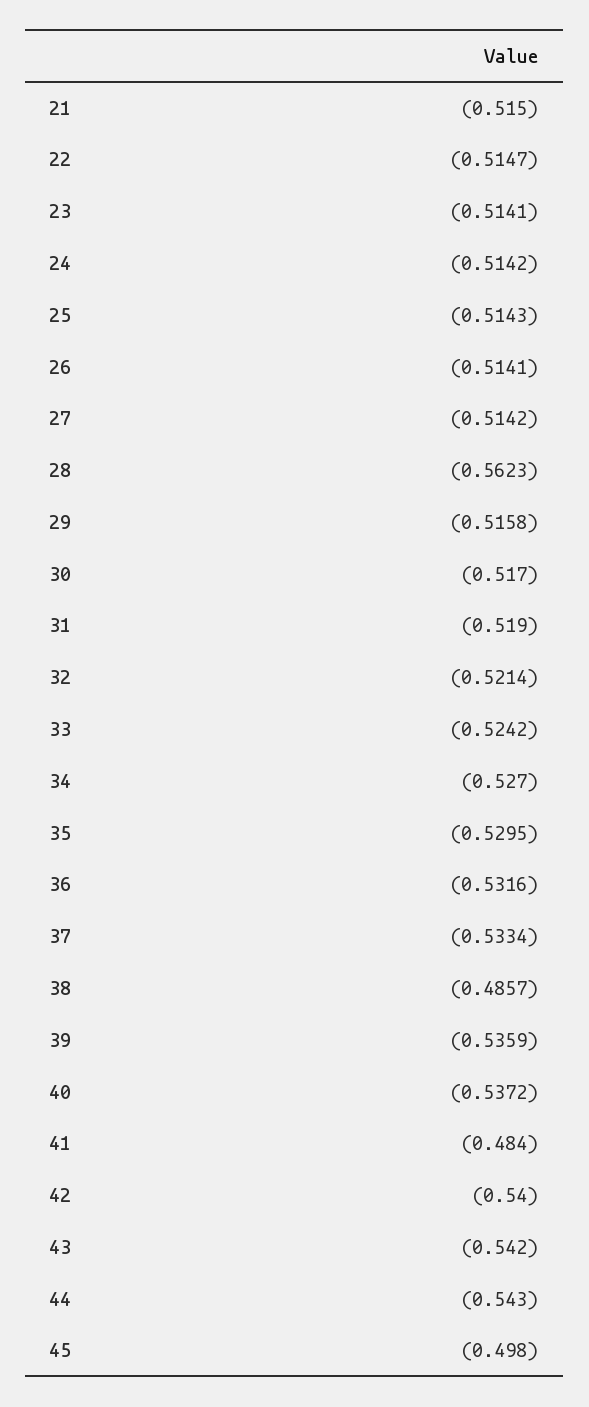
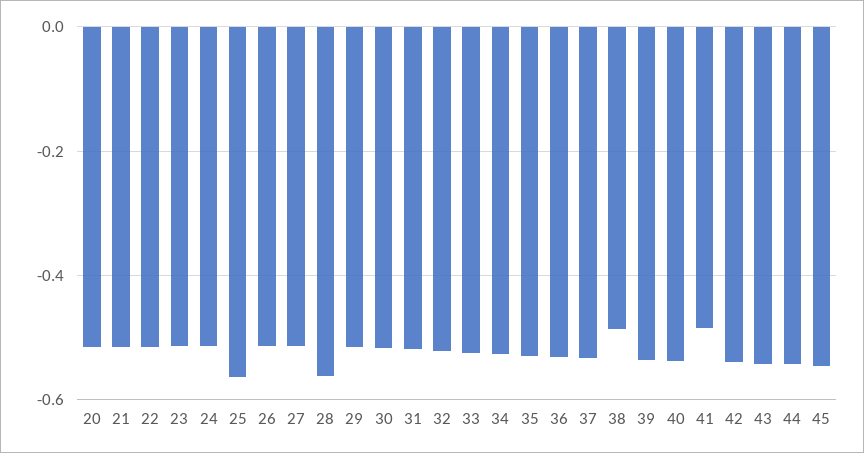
  {
    "21": -0.515,
    "22": -0.5147,
    "23": -0.5141,
    "24": -0.5142,
-   "25": -0.5143,
+   "25": -0.56,
    "26": -0.5141,
    "27": -0.5142,
    "28": -0.5623,
    "29": -0.5158,
    "30": -0.517,
    "31": -0.519,
    "32": -0.5214,
    "33": -0.5242,
    "34": -0.527,
    "35": -0.5295,
    "36": -0.5316,
    "37": -0.5334,
    "38": -0.4857,
    "39": -0.5359,
    "40": -0.5372,
    "41": -0.484,
    "42": -0.54,
    "43": -0.542,
    "44": -0.543,
-   "45": -0.498
+   "45": -0.54,
+   "20": -0.52
  }

